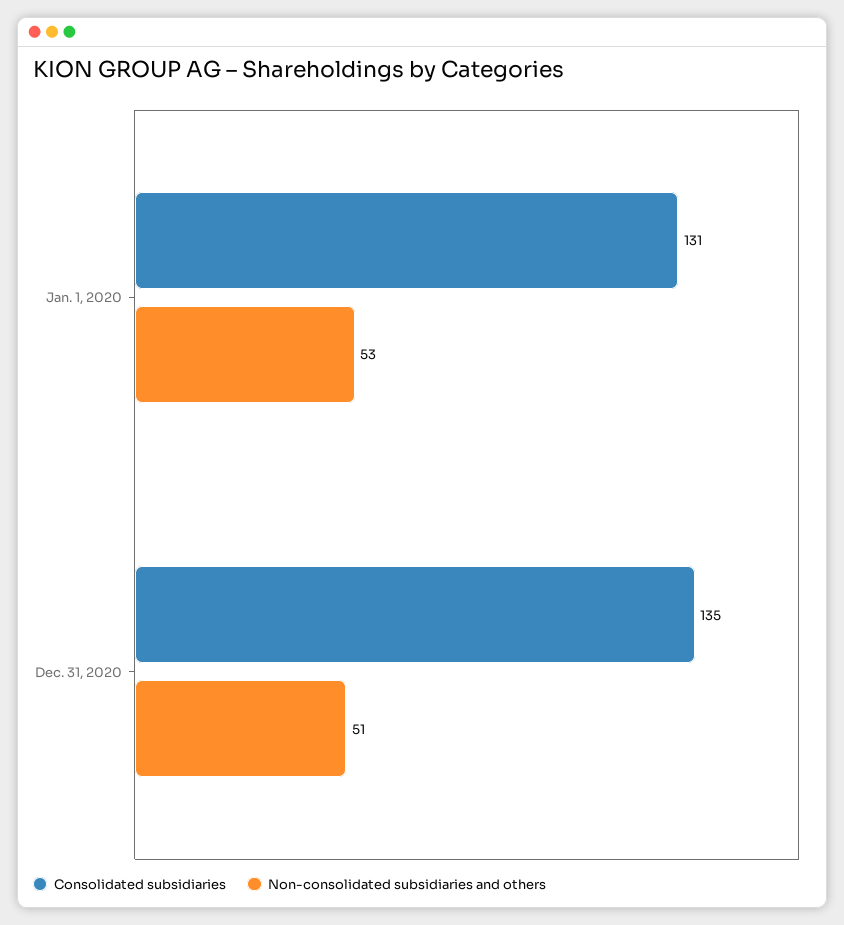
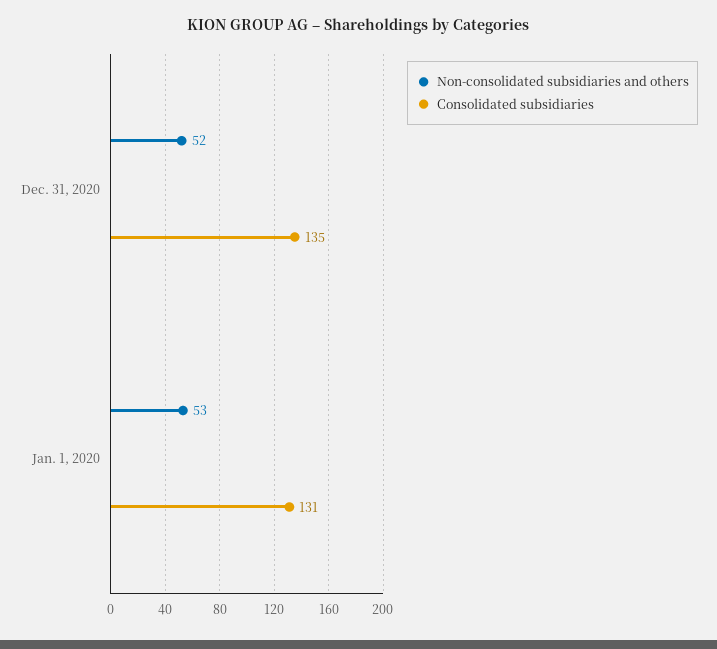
  {
    "Consolidated subsidiaries": {
      "Jan. 1, 2020": 131,
      "Dec. 31, 2020": 135
    },
    "Non-consolidated subsidiaries and others": {
      "Jan. 1, 2020": 53,
-     "Dec. 31, 2020": 51
+     "Dec. 31, 2020": 52
    }
  }

